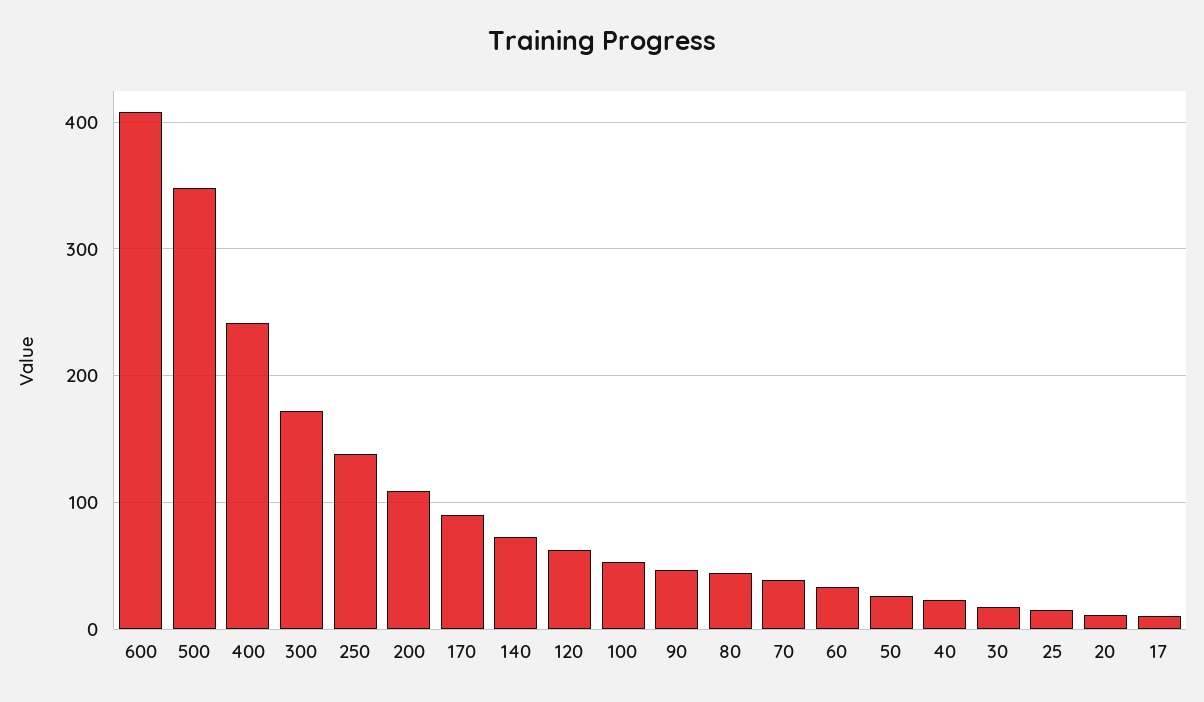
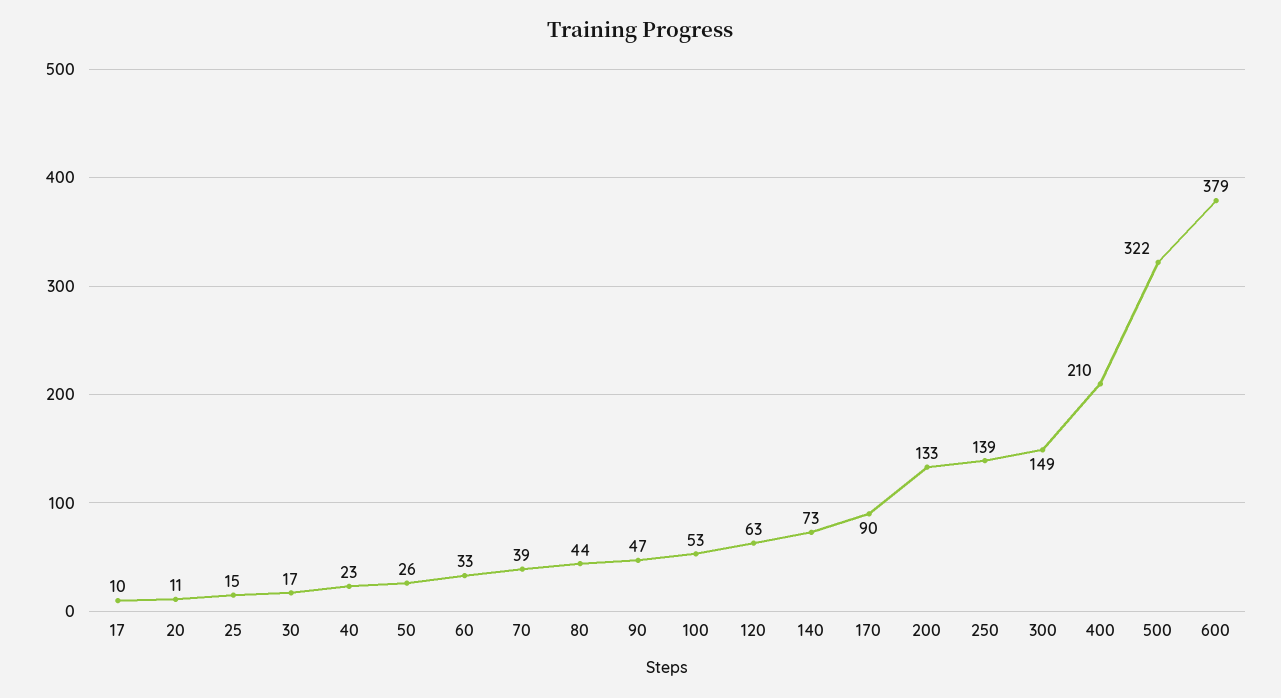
  {
-   "600": 410,
+   "600": 379,
-   "500": 350,
+   "500": 322,
-   "400": 240,
+   "400": 210,
-   "300": 170,
+   "300": 149,
    "250": 139,
-   "200": 110,
+   "200": 133,
    "170": 90,
    "140": 73,
    "120": 63,
    "100": 53,
    "90": 47,
    "80": 44,
    "70": 39,
    "60": 33,
    "50": 26,
    "40": 23,
    "30": 17,
    "25": 15,
    "20": 11,
    "17": 10
  }

